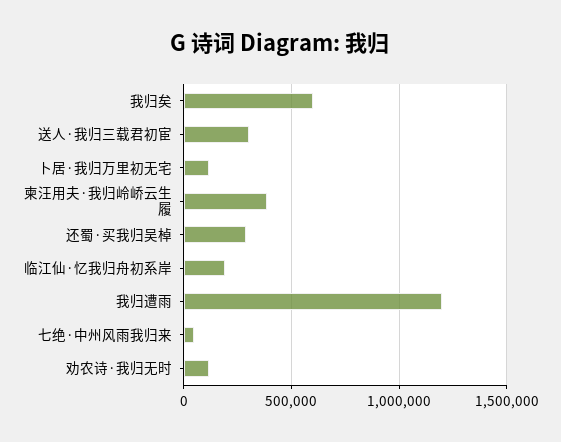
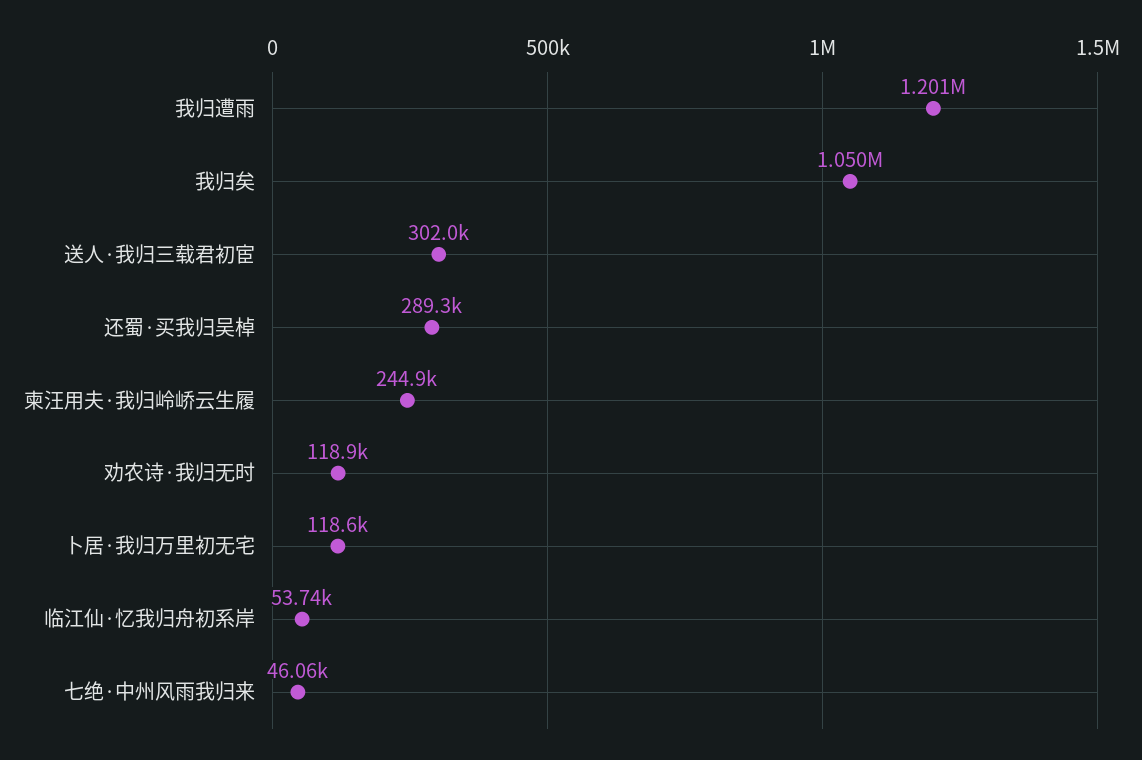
  {
-   "我归矣": 600000,
+   "我归矣": 1050000,
    "送人·我归三载君初宦": 302000,
    "卜居·我归万里初无宅": 118600,
-   "柬汪用夫·我归岭峤云生履": 400000,
+   "柬汪用夫·我归岭峤云生履": 244900,
    "还蜀·买我归吴棹": 289300,
-   "临江仙·忆我归舟初系岸": 200000,
+   "临江仙·忆我归舟初系岸": 53740,
    "我归遭雨": 1201000,
    "七绝·中州风雨我归来": 46060,
    "劝农诗·我归无时": 118900
  }

